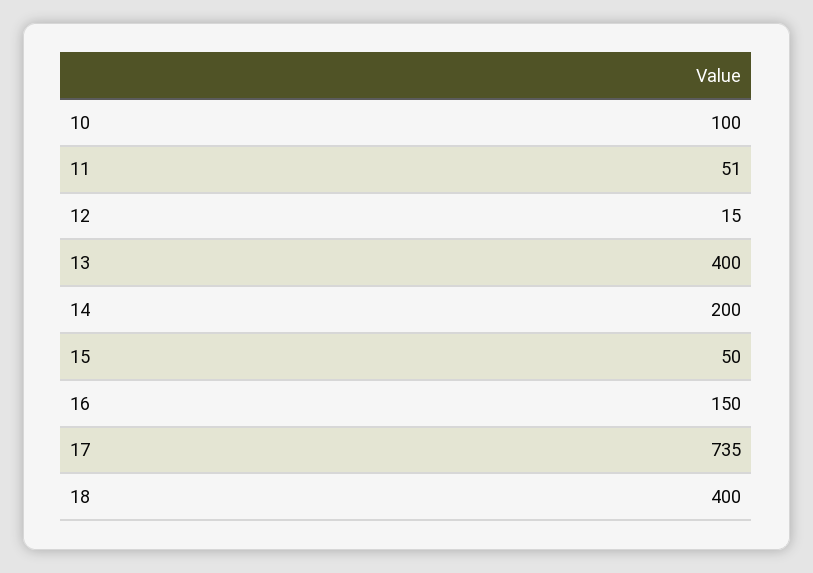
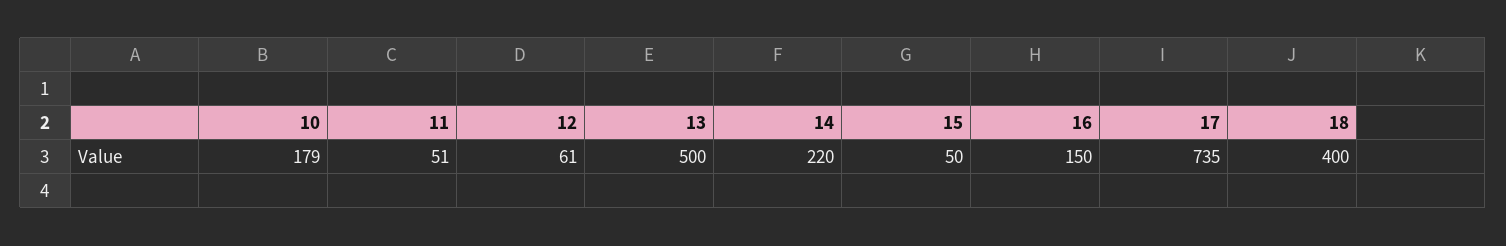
  {
-   "10": 100,
+   "10": 179,
    "11": 51,
-   "12": 15,
+   "12": 61,
-   "13": 400,
+   "13": 500,
-   "14": 200,
+   "14": 220,
    "15": 50,
    "16": 150,
    "17": 735,
    "18": 400
  }

